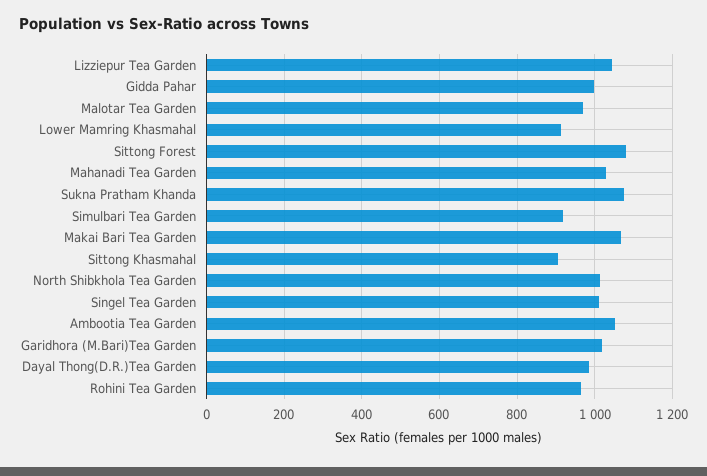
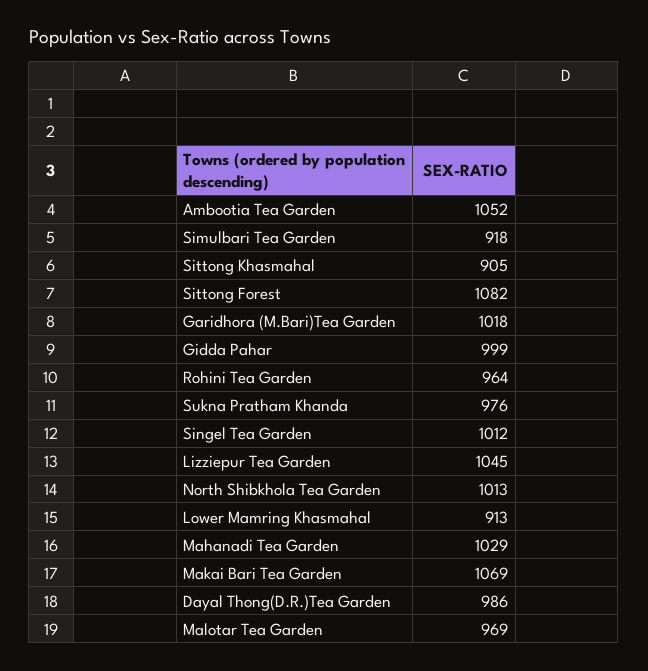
  {
    "Lizziepur Tea Garden": 1045,
    "Gidda Pahar": 999,
    "Malotar Tea Garden": 969,
    "Lower Mamring Khasmahal": 913,
    "Sittong Forest": 1082,
    "Mahanadi Tea Garden": 1029,
-   "Sukna Pratham Khanda": 1080,
+   "Sukna Pratham Khanda": 976,
    "Simulbari Tea Garden": 918,
    "Makai Bari Tea Garden": 1069,
    "Sittong Khasmahal": 905,
    "North Shibkhola Tea Garden": 1013,
    "Singel Tea Garden": 1012,
    "Ambootia Tea Garden": 1052,
    "Garidhora (M.Bari)Tea Garden": 1018,
    "Dayal Thong(D.R.)Tea Garden": 986,
    "Rohini Tea Garden": 964
  }

